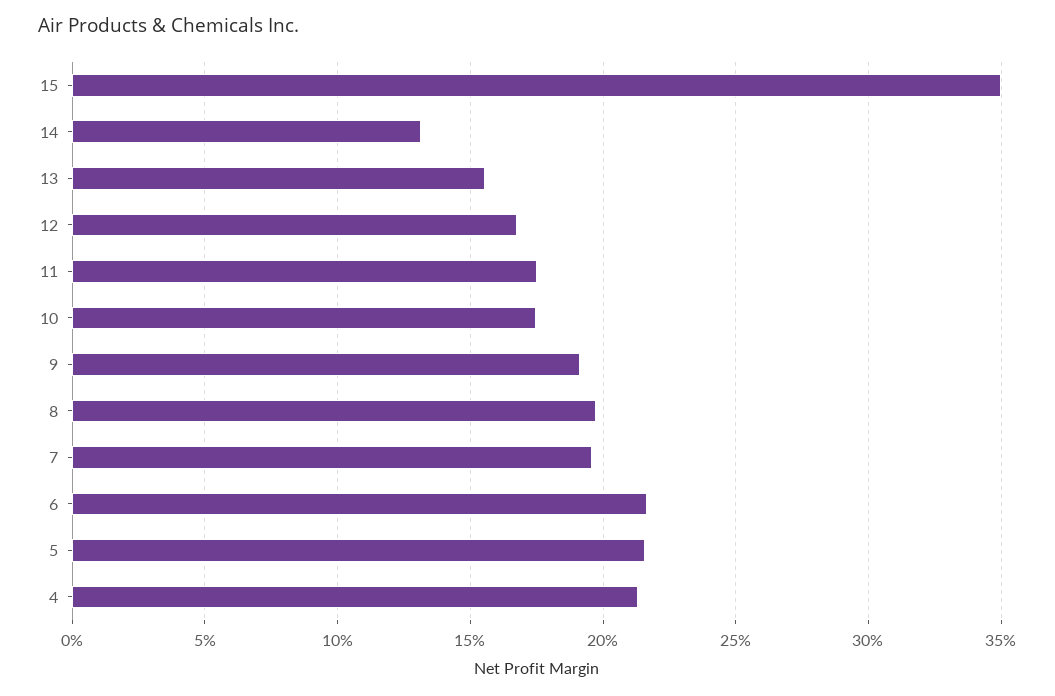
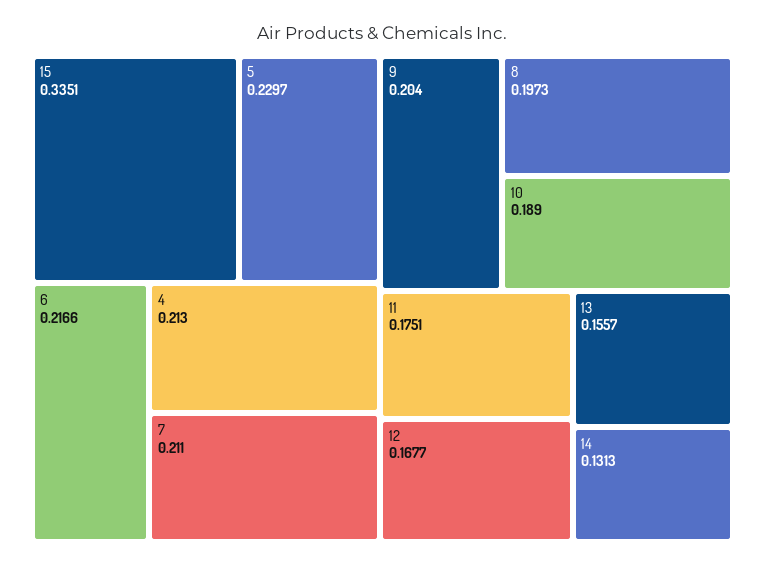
  {
-   "15": 0.35,
+   "15": 0.3351,
    "14": 0.1313,
    "13": 0.1557,
    "12": 0.1677,
    "11": 0.1751,
-   "10": 0.175,
+   "10": 0.189,
-   "9": 0.19,
+   "9": 0.204,
    "8": 0.1973,
-   "7": 0.195,
+   "7": 0.211,
    "6": 0.2166,
-   "5": 0.215,
+   "5": 0.2297,
    "4": 0.213
  }

